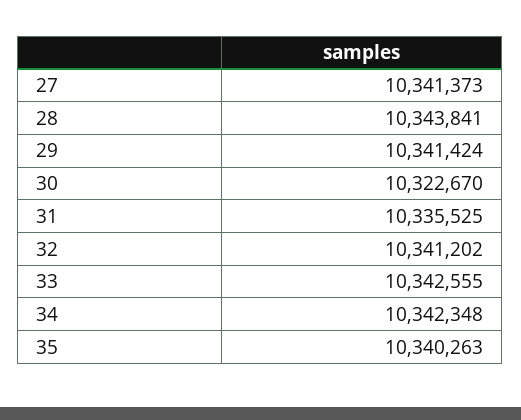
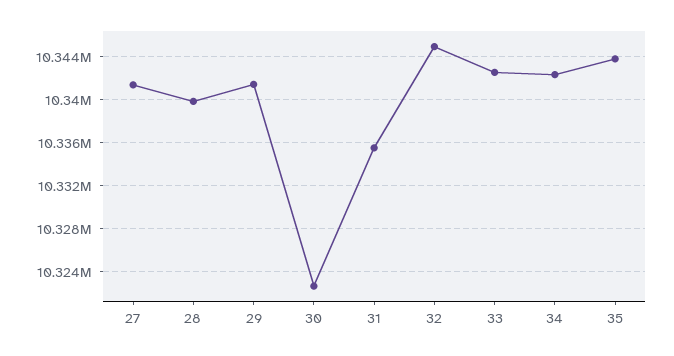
  {
    "27": 10341373,
-   "28": 10343841,
+   "28": 10340000,
    "29": 10341424,
    "30": 10322670,
    "31": 10335525,
-   "32": 10341202,
+   "32": 10345000,
    "33": 10342555,
    "34": 10342348,
-   "35": 10340263
+   "35": 10344000
  }

